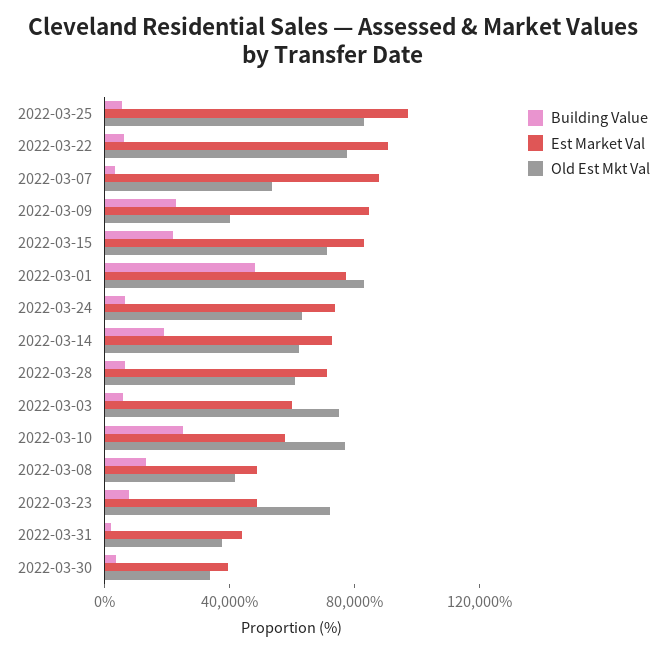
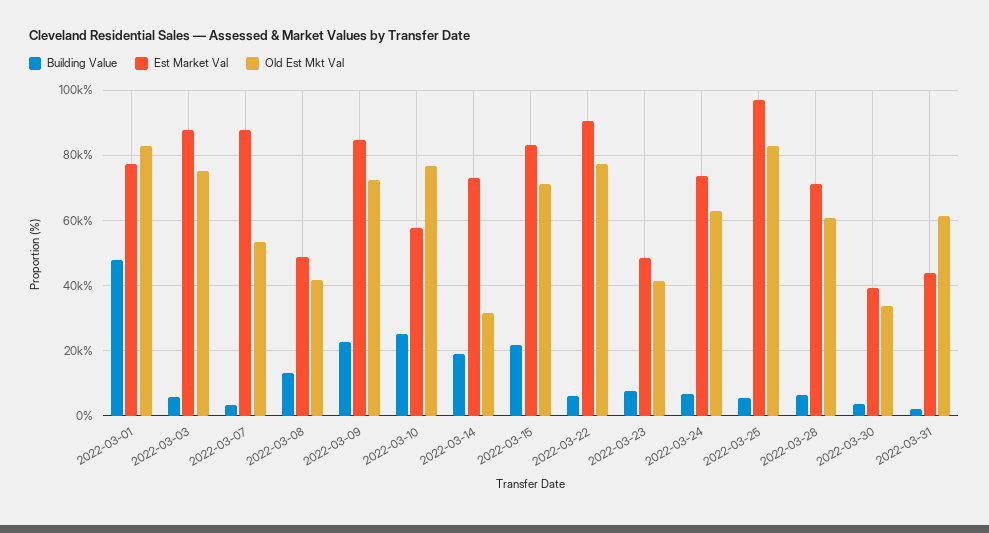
  {
    "Building Value": {
      "2022-03-25": 6000,
      "2022-03-22": 6000,
      "2022-03-07": 4000,
      "2022-03-09": 22000,
      "2022-03-15": 22000,
      "2022-03-01": 48000,
      "2022-03-24": 6000,
      "2022-03-14": 18000,
      "2022-03-28": 6000,
      "2022-03-03": 6000,
      "2022-03-10": 26000,
      "2022-03-08": 14000,
      "2022-03-23": 8000,
      "2022-03-31": 2000,
      "2022-03-30": 4000
    },
    "Est Market Val": {
      "2022-03-25": 98000,
      "2022-03-22": 90000,
      "2022-03-07": 88000,
      "2022-03-09": 84000,
      "2022-03-15": 84000,
      "2022-03-01": 78000,
      "2022-03-24": 74000,
      "2022-03-14": 72000,
      "2022-03-28": 72000,
-     "2022-03-03": 60000,
+     "2022-03-03": 88000,
      "2022-03-10": 58000,
      "2022-03-08": 48000,
      "2022-03-23": 48000,
      "2022-03-31": 44000,
      "2022-03-30": 40000
    },
    "Old Est Mkt Val": {
      "2022-03-25": 82000,
      "2022-03-22": 78000,
      "2022-03-07": 54000,
-     "2022-03-09": 40000,
+     "2022-03-09": 72000,
      "2022-03-15": 72000,
      "2022-03-01": 82000,
      "2022-03-24": 64000,
-     "2022-03-14": 60000,
+     "2022-03-14": 32000,
      "2022-03-28": 60000,
      "2022-03-03": 76000,
      "2022-03-10": 76000,
      "2022-03-08": 42000,
-     "2022-03-23": 70000,
+     "2022-03-23": 42000,
-     "2022-03-31": 40000,
+     "2022-03-31": 62000,
      "2022-03-30": 34000
    }
  }

